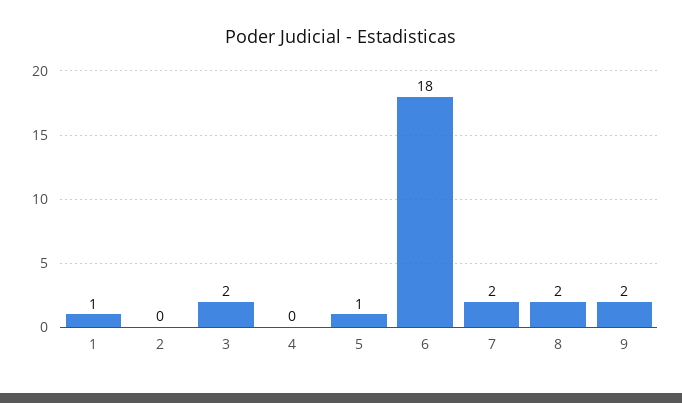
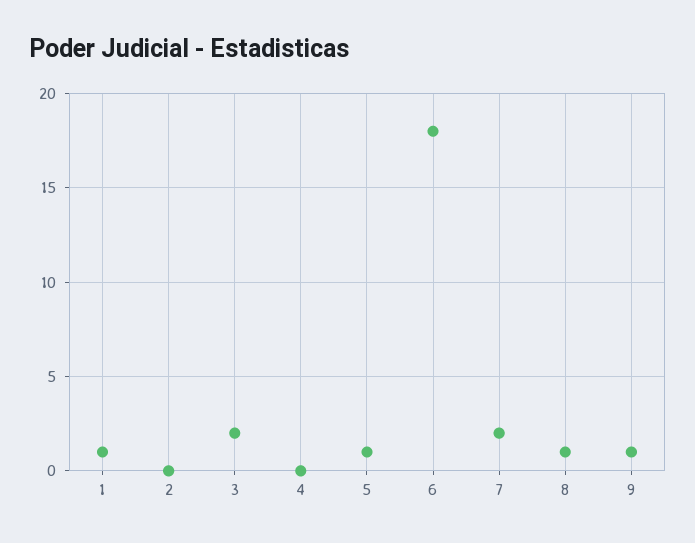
  {
    "1": 1,
    "2": 0,
    "3": 2,
    "4": 0,
    "5": 1,
    "6": 18,
    "7": 2,
-   "8": 2,
+   "8": 1,
-   "9": 2
+   "9": 1
  }

